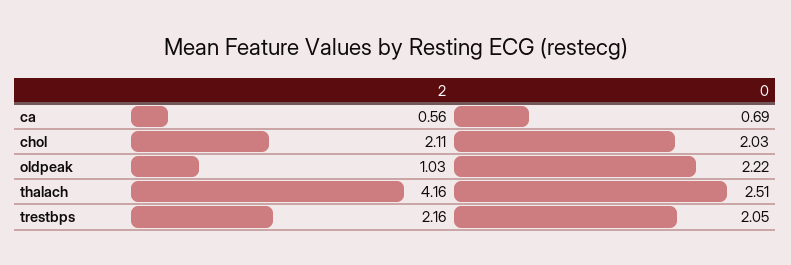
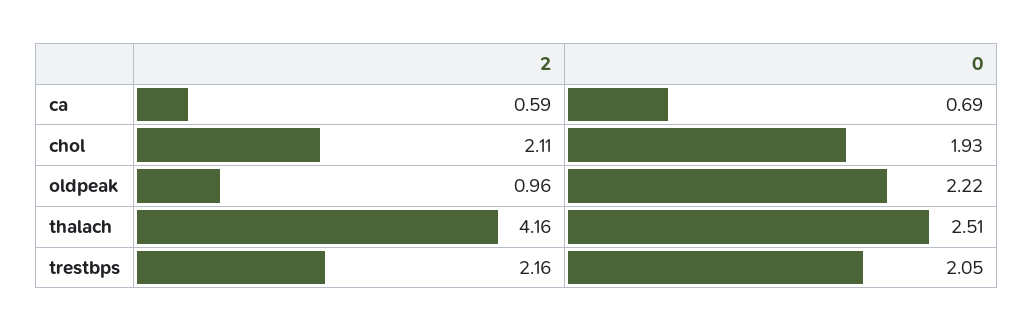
  {
    "2": {
-     "ca": 0.56,
+     "ca": 0.59,
      "chol": 2.11,
-     "oldpeak": 1.03,
+     "oldpeak": 0.96,
      "thalach": 4.16,
      "trestbps": 2.16
    },
    "0": {
      "ca": 0.69,
-     "chol": 2.03,
+     "chol": 1.93,
      "oldpeak": 2.22,
      "thalach": 2.51,
      "trestbps": 2.05
    }
  }

